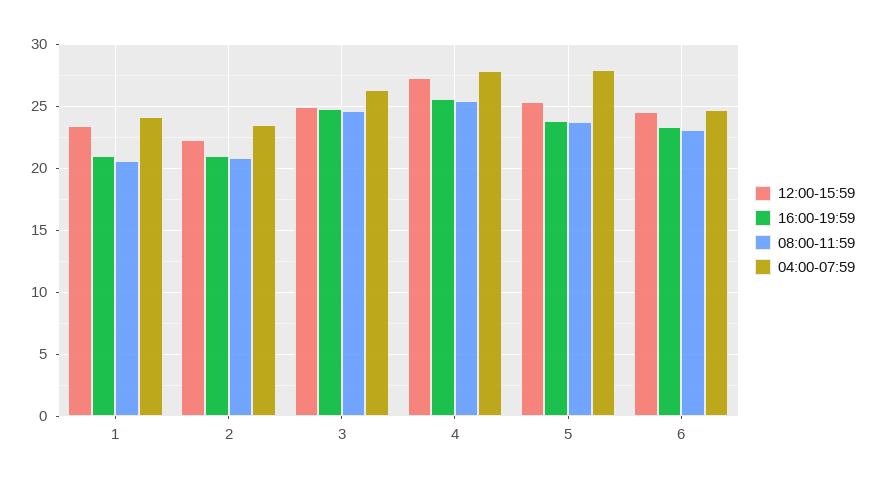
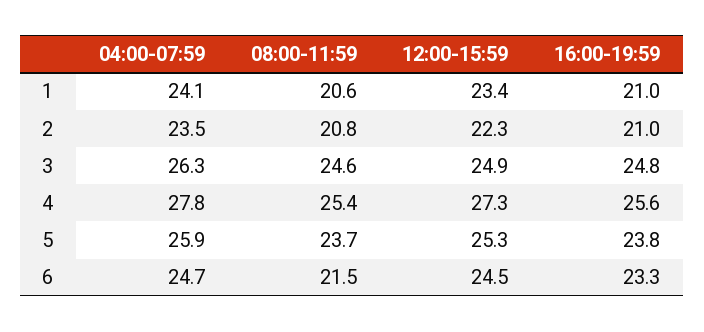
  {
    "12:00-15:59": {
      "1": 23.4,
      "2": 22.3,
      "3": 24.9,
      "4": 27.3,
      "5": 25.3,
      "6": 24.5
    },
    "16:00-19:59": {
      "1": 21,
      "2": 21,
      "3": 24.8,
      "4": 25.6,
      "5": 23.8,
      "6": 23.3
    },
    "08:00-11:59": {
      "1": 20.6,
      "2": 20.8,
      "3": 24.6,
      "4": 25.4,
      "5": 23.7,
-     "6": 23
+     "6": 21.5
    },
    "04:00-07:59": {
      "1": 24.1,
      "2": 23.5,
      "3": 26.3,
      "4": 27.8,
-     "5": 28,
+     "5": 25.9,
      "6": 24.7
    }
  }

